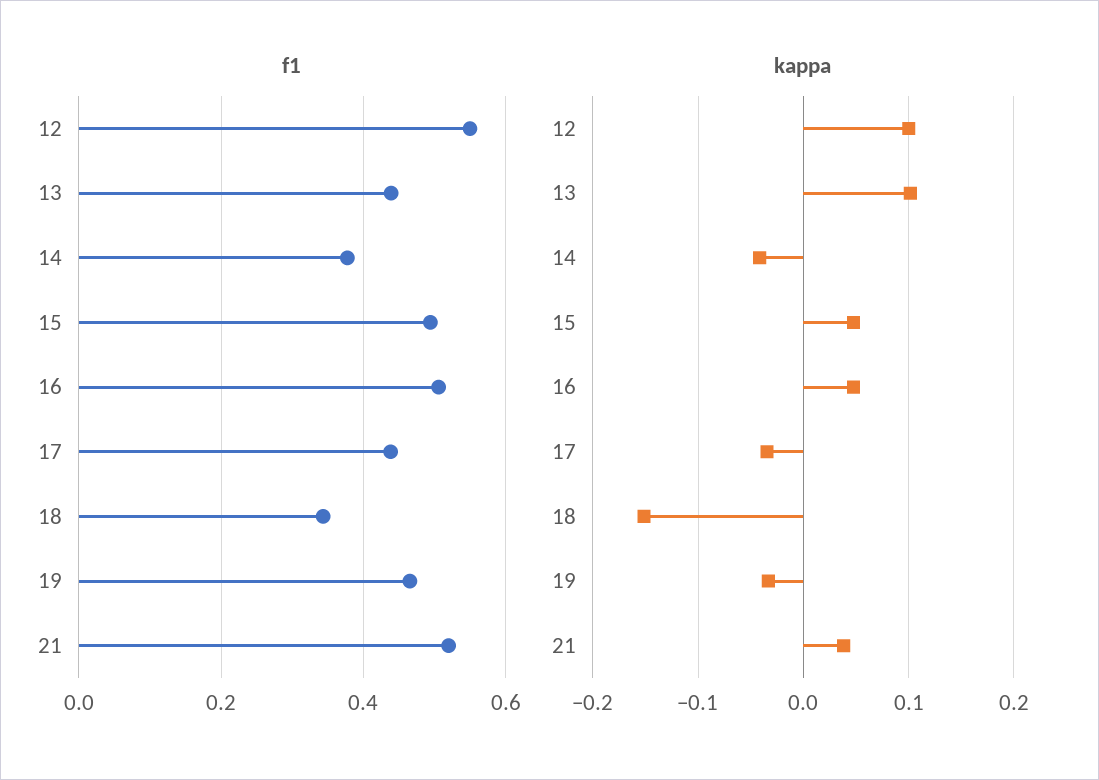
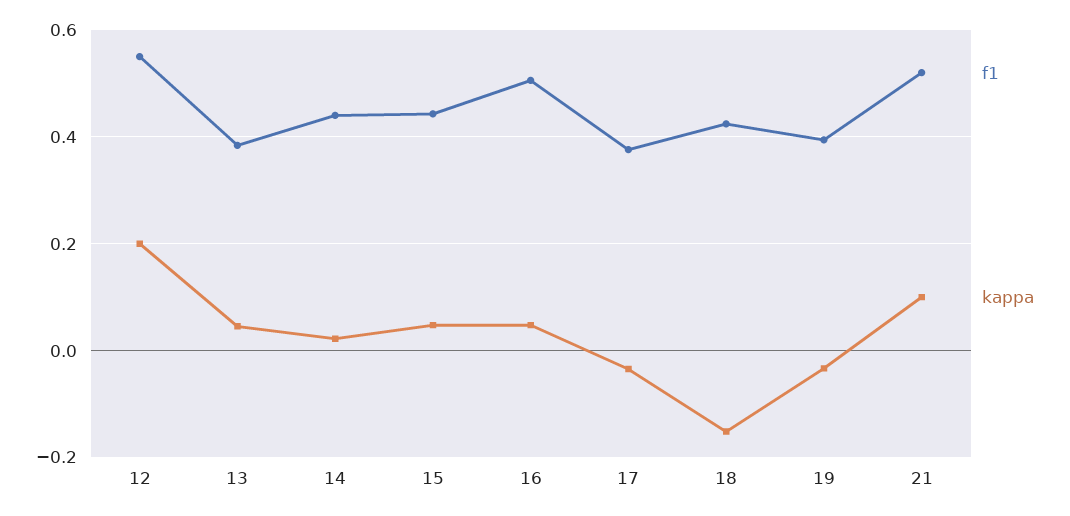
  {
    "f1": {
      "12": 0.56,
-     "13": 0.44,
+     "13": 0.38,
-     "14": 0.38,
+     "14": 0.44,
-     "15": 0.5,
+     "15": 0.44,
      "16": 0.5,
-     "17": 0.44,
+     "17": 0.38,
-     "18": 0.34,
+     "18": 0.42,
-     "19": 0.46,
+     "19": 0.4,
      "21": 0.52
    },
    "kappa": {
-     "12": 0.1,
+     "12": 0.2,
-     "13": 0.1,
+     "13": 0.04,
-     "14": -0.04,
+     "14": 0.02,
      "15": 0.05,
      "16": 0.05,
      "17": -0.03,
      "18": -0.15,
      "19": -0.03,
-     "21": 0.04
+     "21": 0.1
    }
  }

